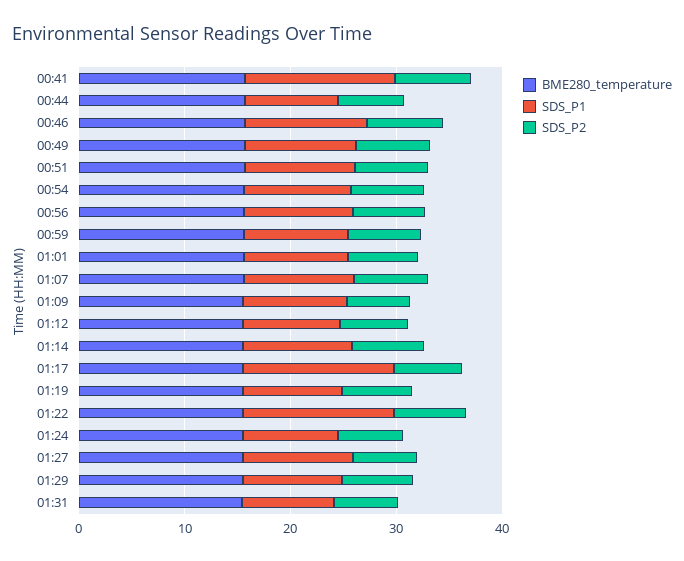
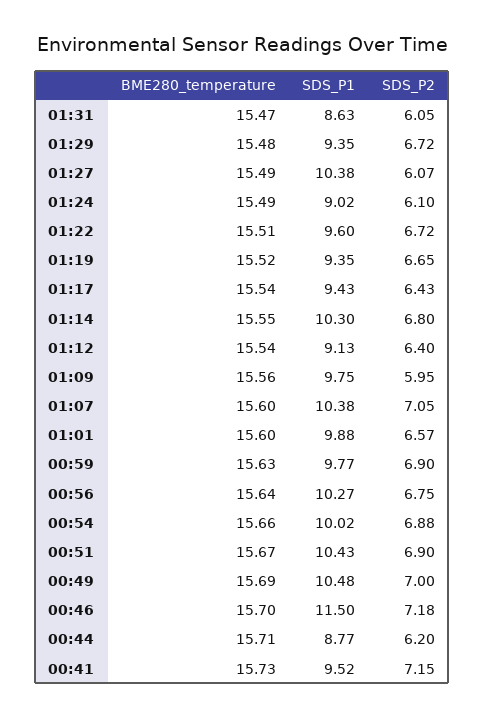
  {
    "BME280_temperature": {
      "00:41": 15.73,
      "00:44": 15.71,
      "00:46": 15.7,
      "00:49": 15.69,
      "00:51": 15.67,
      "00:54": 15.66,
      "00:56": 15.64,
      "00:59": 15.63,
      "01:01": 15.6,
      "01:07": 15.6,
      "01:09": 15.56,
      "01:12": 15.54,
      "01:14": 15.55,
      "01:17": 15.54,
      "01:19": 15.52,
      "01:22": 15.51,
      "01:24": 15.49,
      "01:27": 15.49,
      "01:29": 15.48,
      "01:31": 15.47
    },
    "SDS_P1": {
-     "00:41": 14,
+     "00:41": 9.52,
      "00:44": 8.77,
      "00:46": 11.5,
      "00:49": 10.48,
      "00:51": 10.43,
      "00:54": 10.02,
      "00:56": 10.27,
      "00:59": 9.77,
      "01:01": 9.88,
      "01:07": 10.38,
      "01:09": 9.75,
      "01:12": 9.13,
      "01:14": 10.3,
-     "01:17": 14,
+     "01:17": 9.43,
      "01:19": 9.35,
-     "01:22": 14,
+     "01:22": 9.6,
      "01:24": 9.02,
      "01:27": 10.38,
      "01:29": 9.35,
      "01:31": 8.63
    },
    "SDS_P2": {
      "00:41": 7.15,
      "00:44": 6.2,
      "00:46": 7.18,
      "00:49": 7,
      "00:51": 6.9,
      "00:54": 6.88,
      "00:56": 6.75,
      "00:59": 6.9,
      "01:01": 6.57,
      "01:07": 7.05,
      "01:09": 5.95,
      "01:12": 6.4,
      "01:14": 6.8,
      "01:17": 6.43,
      "01:19": 6.65,
      "01:22": 6.72,
      "01:24": 6.1,
      "01:27": 6.07,
      "01:29": 6.72,
      "01:31": 6.05
    }
  }

